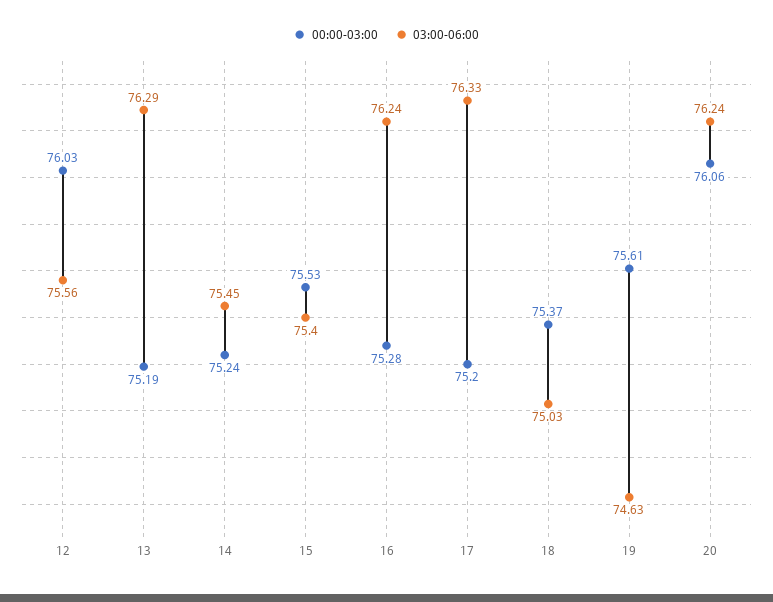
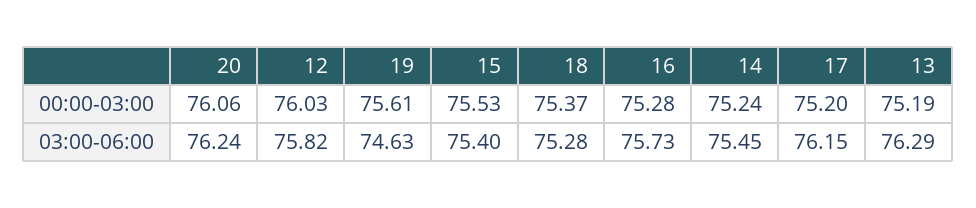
  {
    "00:00-03:00": {
      "12": 76.03,
      "13": 75.19,
      "14": 75.24,
      "15": 75.53,
      "16": 75.28,
      "17": 75.2,
      "18": 75.37,
      "19": 75.61,
      "20": 76.06
    },
    "03:00-06:00": {
-     "12": 75.56,
+     "12": 75.82,
      "13": 76.29,
      "14": 75.45,
      "15": 75.4,
-     "16": 76.24,
+     "16": 75.73,
-     "17": 76.33,
+     "17": 76.15,
-     "18": 75.03,
+     "18": 75.28,
      "19": 74.63,
      "20": 76.24
    }
  }

